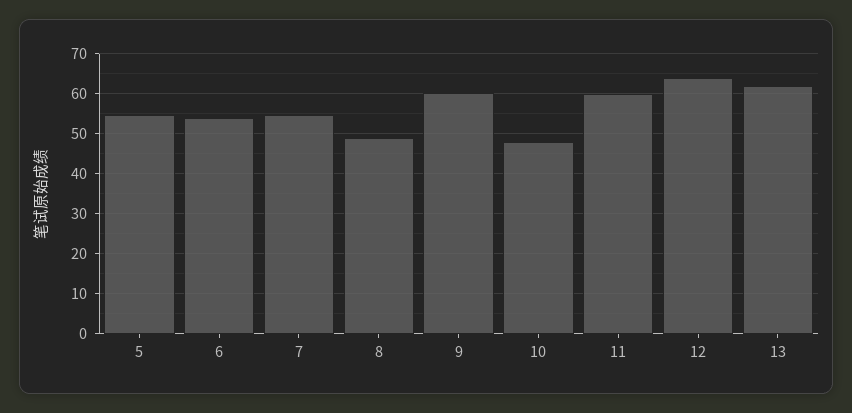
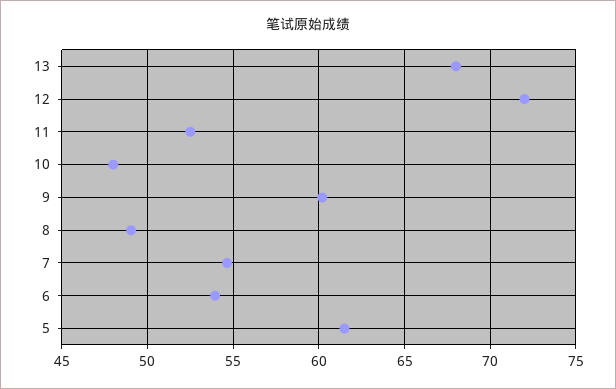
  {
-   "5": 54,
+   "5": 61.5,
    "6": 54,
    "7": 54.5,
    "8": 49,
    "9": 60,
    "10": 48,
-   "11": 60,
+   "11": 52.5,
-   "12": 64,
+   "12": 72,
-   "13": 62
+   "13": 68
  }

